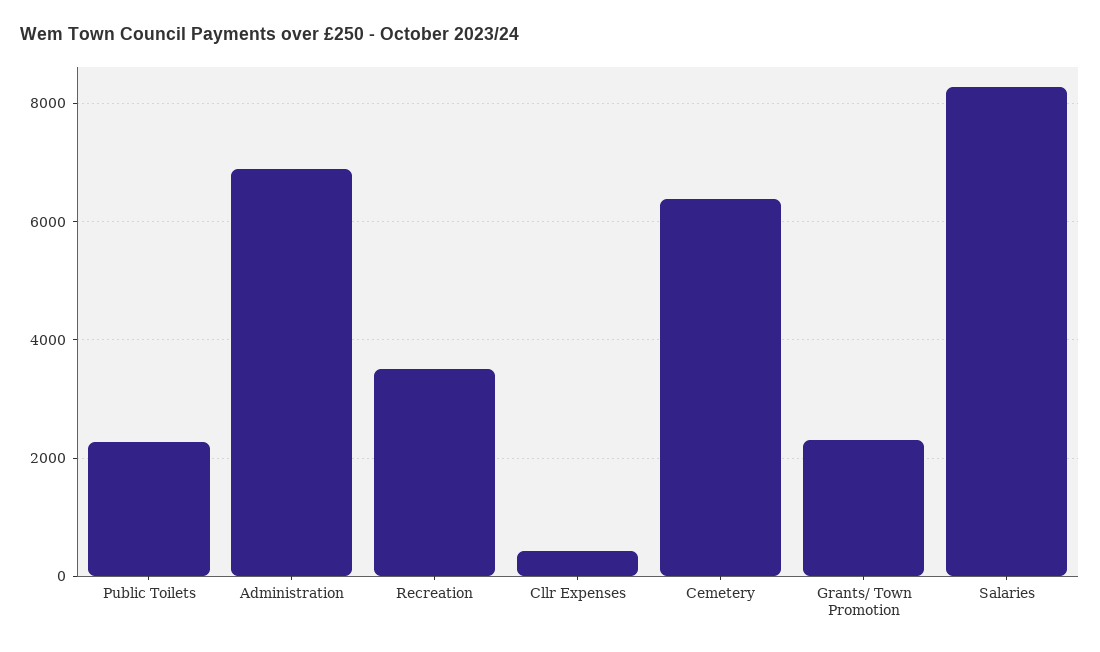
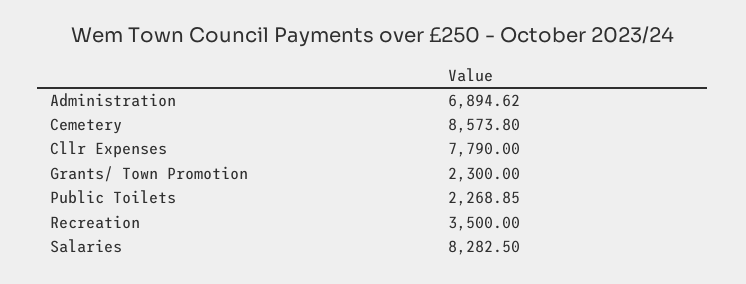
  {
    "Public Toilets": 2268.85,
    "Administration": 6894.62,
    "Recreation": 3500,
-   "Cllr Expenses": 400,
+   "Cllr Expenses": 7790,
-   "Cemetery": 6400,
+   "Cemetery": 8573.8,
    "Grants/ Town Promotion": 2300,
    "Salaries": 8282.5
  }

